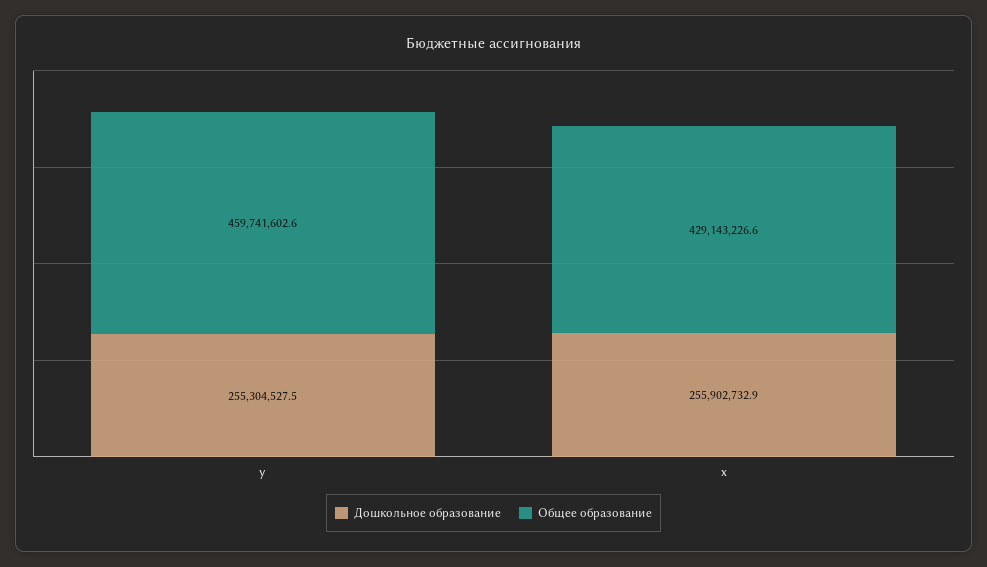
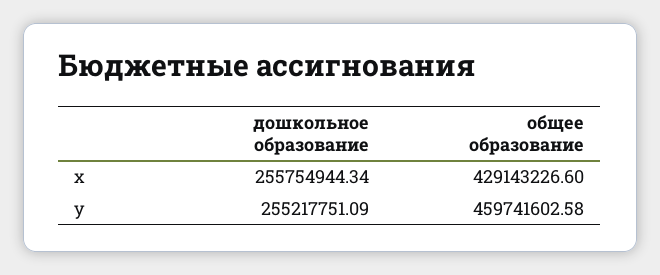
  {
    "Дошкольное образование": {
-     "y": 255304527.5,
+     "y": 255217751.09,
-     "x": 255902732.9
+     "x": 255754944.34
    },
    "Общее образование": {
      "y": 459741602.58,
      "x": 429143226.6
    }
  }

